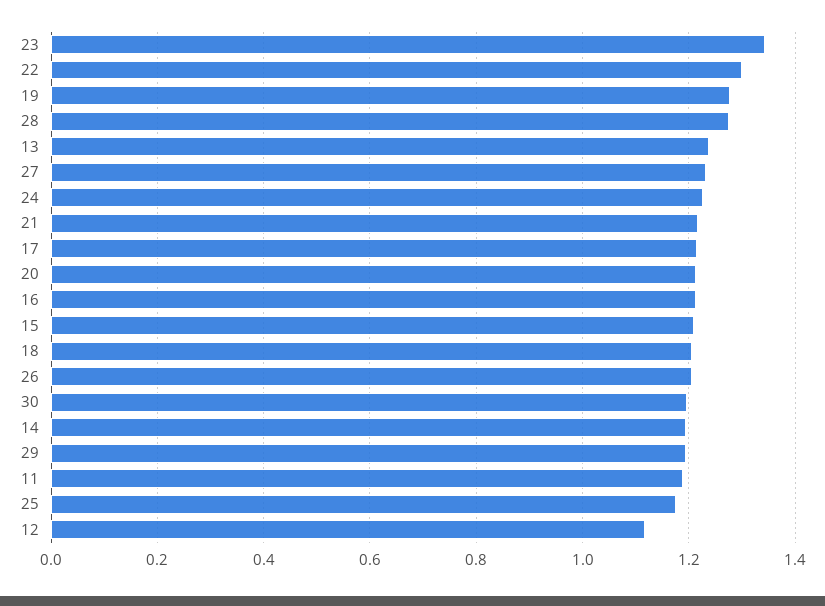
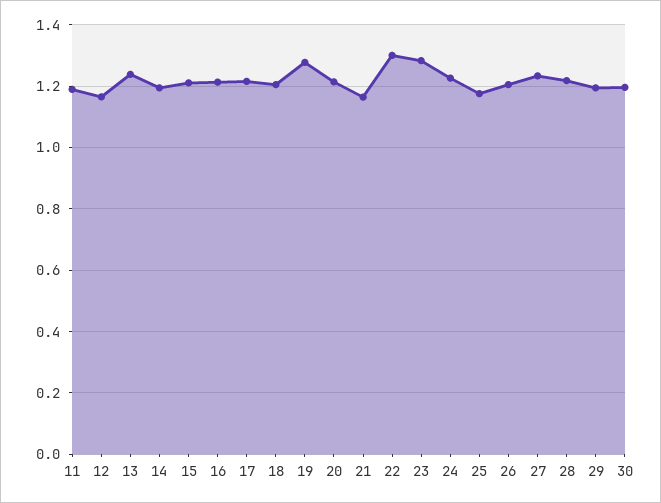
  {
-   "23": 1.34,
+   "23": 1.28,
    "22": 1.3,
    "19": 1.28,
-   "28": 1.28,
+   "28": 1.22,
    "13": 1.24,
    "27": 1.24,
    "24": 1.22,
-   "21": 1.22,
+   "21": 1.16,
    "17": 1.22,
    "20": 1.22,
    "16": 1.22,
    "15": 1.22,
    "18": 1.2,
    "26": 1.2,
    "30": 1.2,
    "14": 1.2,
    "29": 1.2,
    "11": 1.18,
    "25": 1.18,
-   "12": 1.12
+   "12": 1.16
  }

